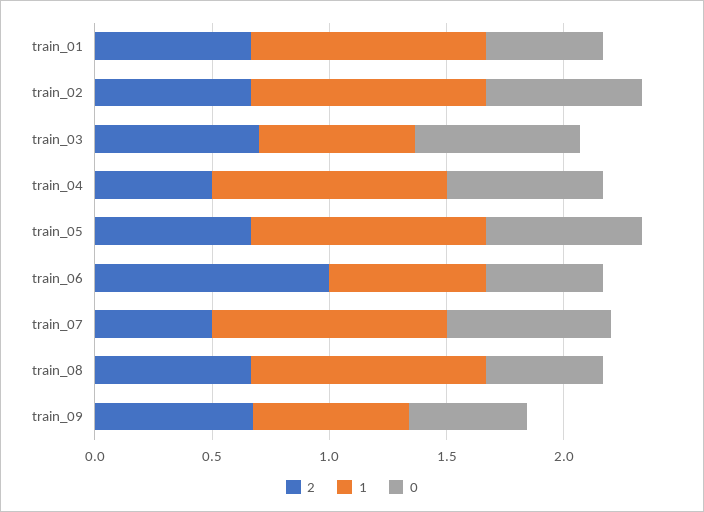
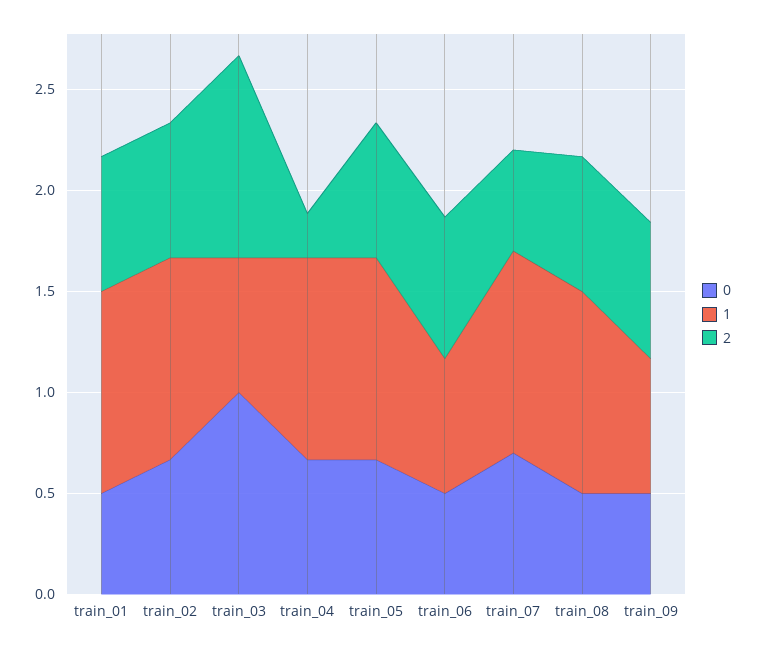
  {
    "2": {
      "train_01": 0.7,
      "train_02": 0.7,
-     "train_03": 0.7,
+     "train_03": 1,
-     "train_04": 0.5,
+     "train_04": 0.2,
      "train_05": 0.7,
-     "train_06": 1,
+     "train_06": 0.7,
      "train_07": 0.5,
      "train_08": 0.7,
      "train_09": 0.7
    },
    "1": {
      "train_01": 1,
      "train_02": 1,
      "train_03": 0.7,
      "train_04": 1,
      "train_05": 1,
      "train_06": 0.7,
      "train_07": 1,
      "train_08": 1,
      "train_09": 0.7
    },
    "0": {
      "train_01": 0.5,
      "train_02": 0.7,
-     "train_03": 0.7,
+     "train_03": 1,
      "train_04": 0.7,
      "train_05": 0.7,
      "train_06": 0.5,
      "train_07": 0.7,
      "train_08": 0.5,
      "train_09": 0.5
    }
  }

